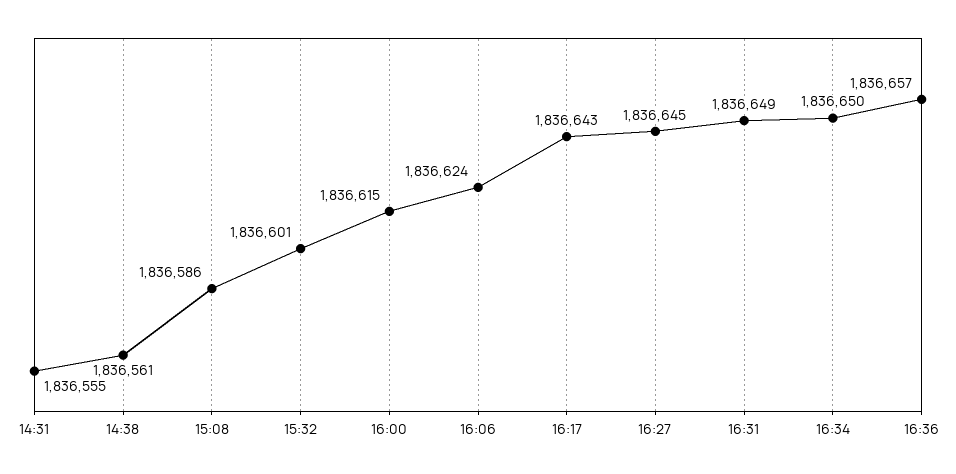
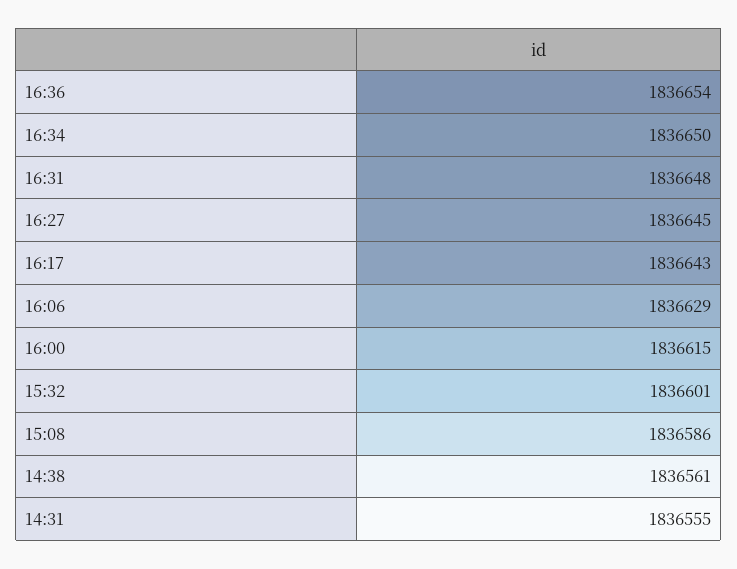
  {
    "14:31": 1836555,
    "14:38": 1836561,
    "15:08": 1836586,
    "15:32": 1836601,
    "16:00": 1836615,
-   "16:06": 1836624,
+   "16:06": 1836629,
    "16:17": 1836643,
    "16:27": 1836645,
-   "16:31": 1836649,
+   "16:31": 1836648,
    "16:34": 1836650,
-   "16:36": 1836657
+   "16:36": 1836654
  }

